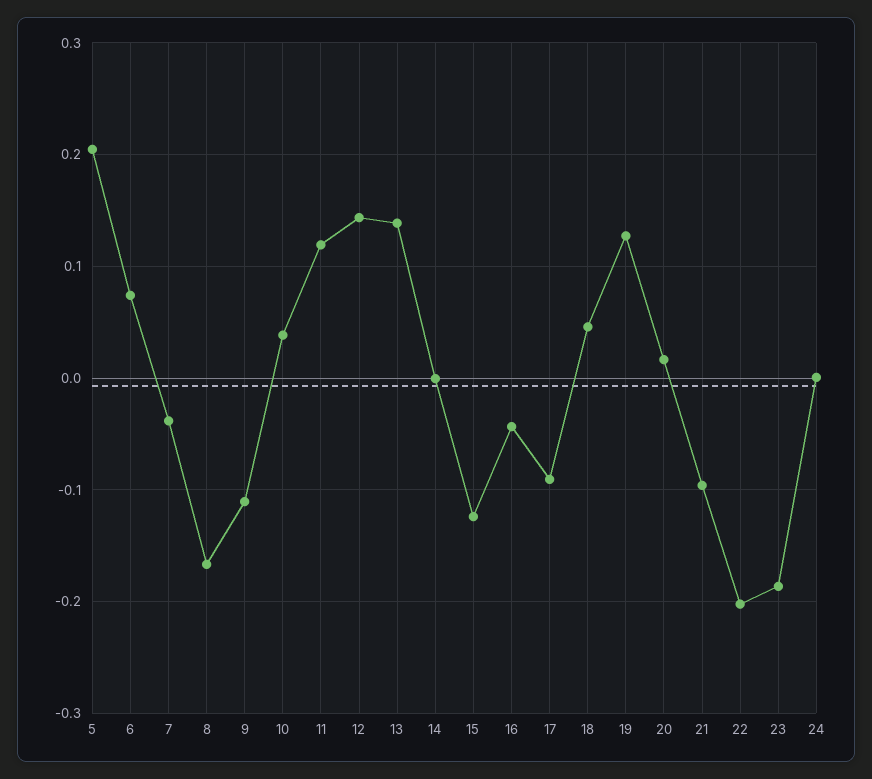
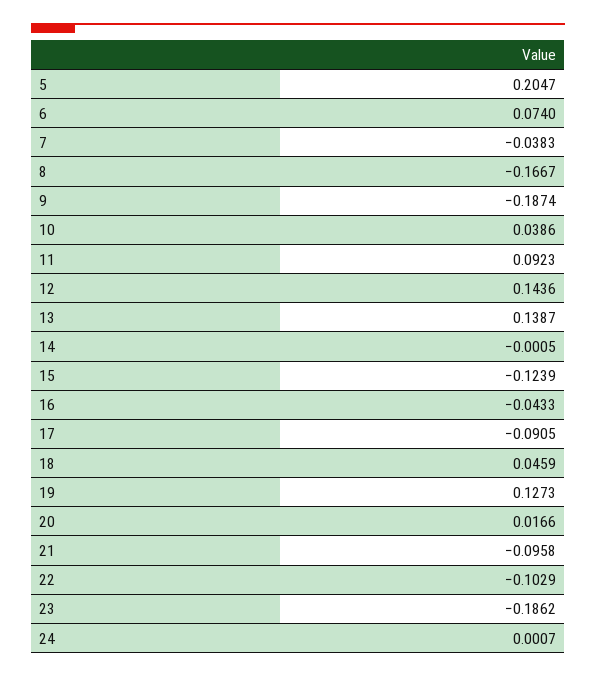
  {
    "5": 0.2047,
    "6": 0.074,
    "7": -0.0383,
    "8": -0.1667,
-   "9": -0.11,
+   "9": -0.1874,
    "10": 0.0386,
-   "11": 0.12,
+   "11": 0.0923,
    "12": 0.1436,
    "13": 0.1387,
    "14": -0.0005,
    "15": -0.1239,
    "16": -0.0433,
    "17": -0.0905,
    "18": 0.0459,
    "19": 0.1273,
    "20": 0.0166,
    "21": -0.0958,
-   "22": -0.2,
+   "22": -0.1029,
    "23": -0.1862,
    "24": 0.0007
  }

